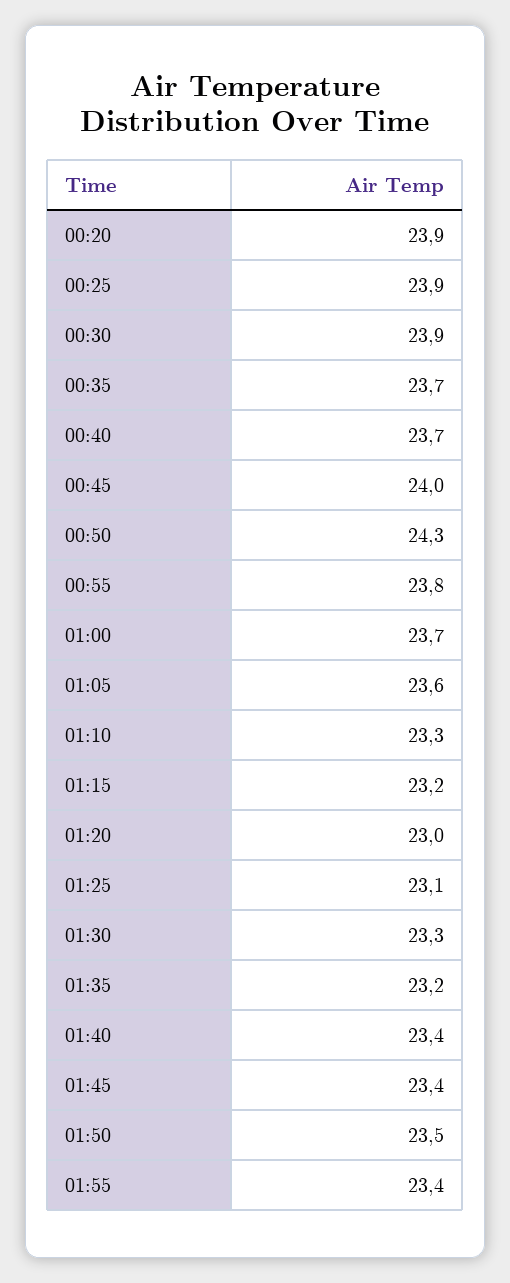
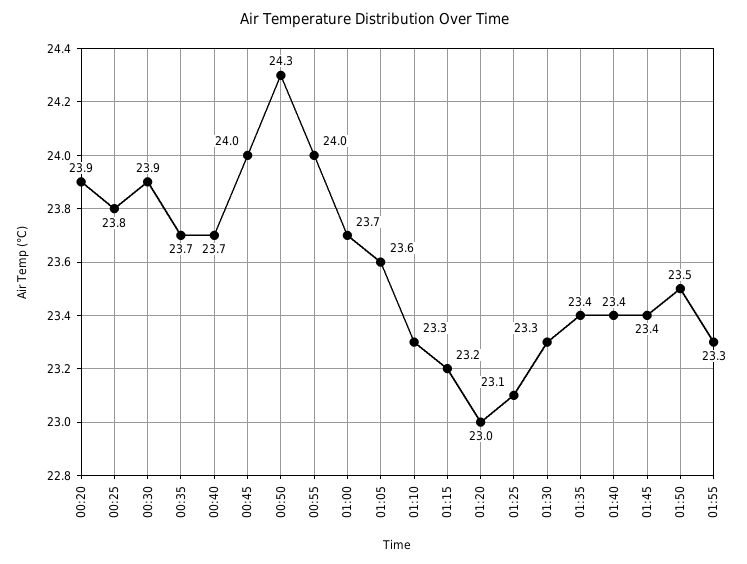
  {
    "00:20": 23.9,
-   "00:25": 23.9,
+   "00:25": 23.8,
    "00:30": 23.9,
    "00:35": 23.7,
    "00:40": 23.7,
    "00:45": 24,
    "00:50": 24.3,
-   "00:55": 23.8,
+   "00:55": 24,
    "01:00": 23.7,
    "01:05": 23.6,
    "01:10": 23.3,
    "01:15": 23.2,
    "01:20": 23,
    "01:25": 23.1,
    "01:30": 23.3,
-   "01:35": 23.2,
+   "01:35": 23.4,
    "01:40": 23.4,
    "01:45": 23.4,
    "01:50": 23.5,
-   "01:55": 23.4
+   "01:55": 23.3
  }

